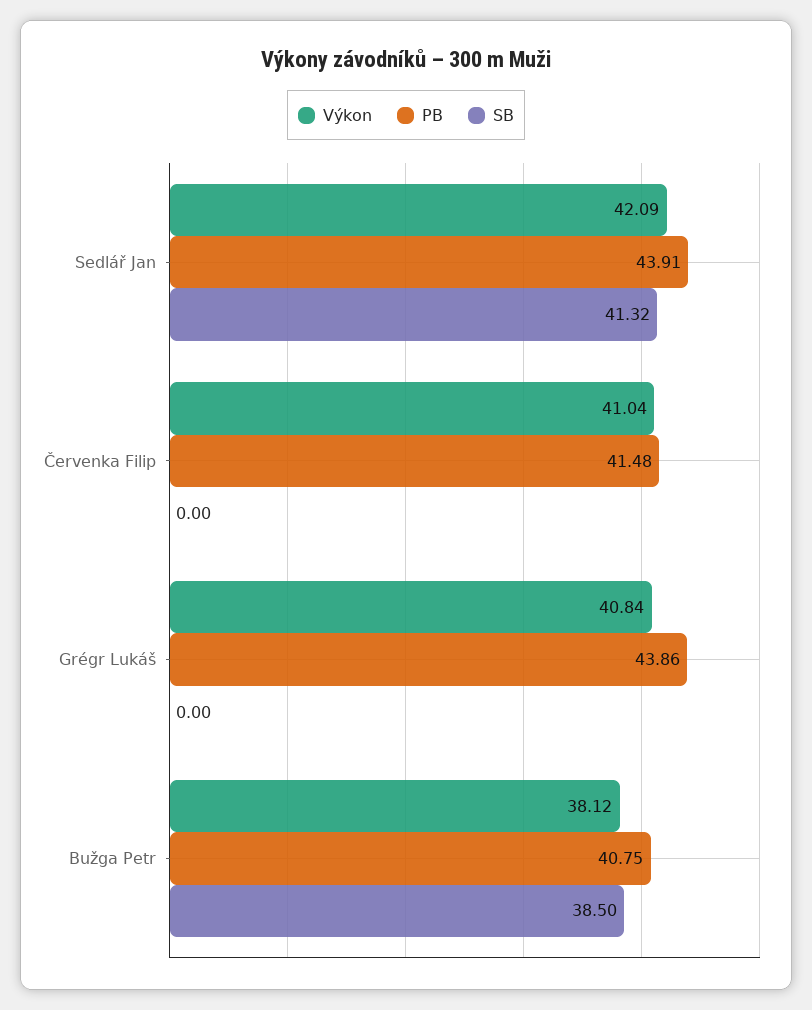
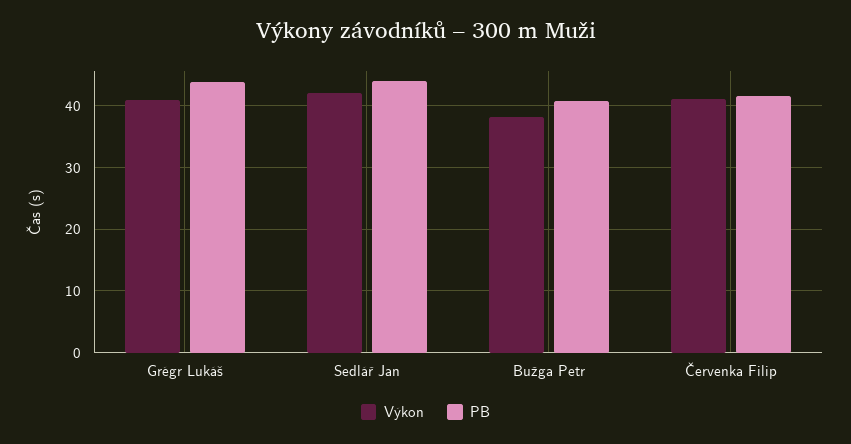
  {
    "Výkon": {
      "Sedlář Jan": 42.09,
      "Červenka Filip": 41.04,
      "Grégr Lukáš": 40.84,
      "Bužga Petr": 38.12
    },
    "PB": {
      "Sedlář Jan": 43.91,
      "Červenka Filip": 41.48,
      "Grégr Lukáš": 43.86,
      "Bužga Petr": 40.75
-   },
+   }
-   "SB": {
-     "Sedlář Jan": 41.32,
-     "Červenka Filip": 0,
-     "Grégr Lukáš": 0,
-     "Bužga Petr": 38.5
-   }
  }

